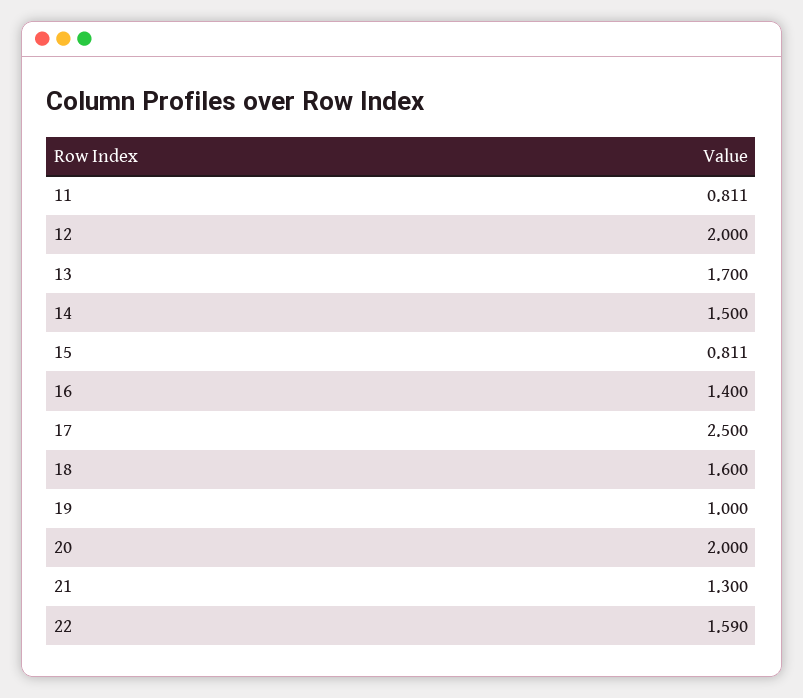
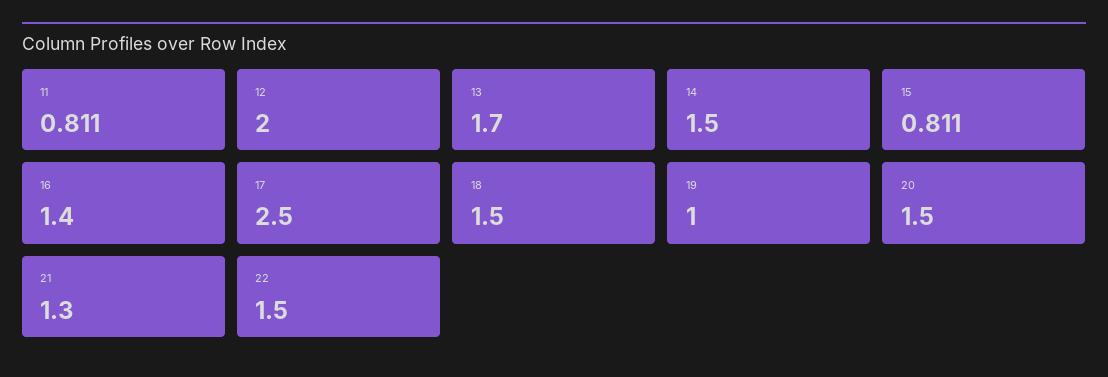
  {
    "11": 0.811,
    "12": 2,
    "13": 1.7,
    "14": 1.5,
    "15": 0.811,
    "16": 1.4,
    "17": 2.5,
-   "18": 1.6,
+   "18": 1.5,
    "19": 1,
-   "20": 2,
+   "20": 1.5,
    "21": 1.3,
-   "22": 1.59
+   "22": 1.5
  }

